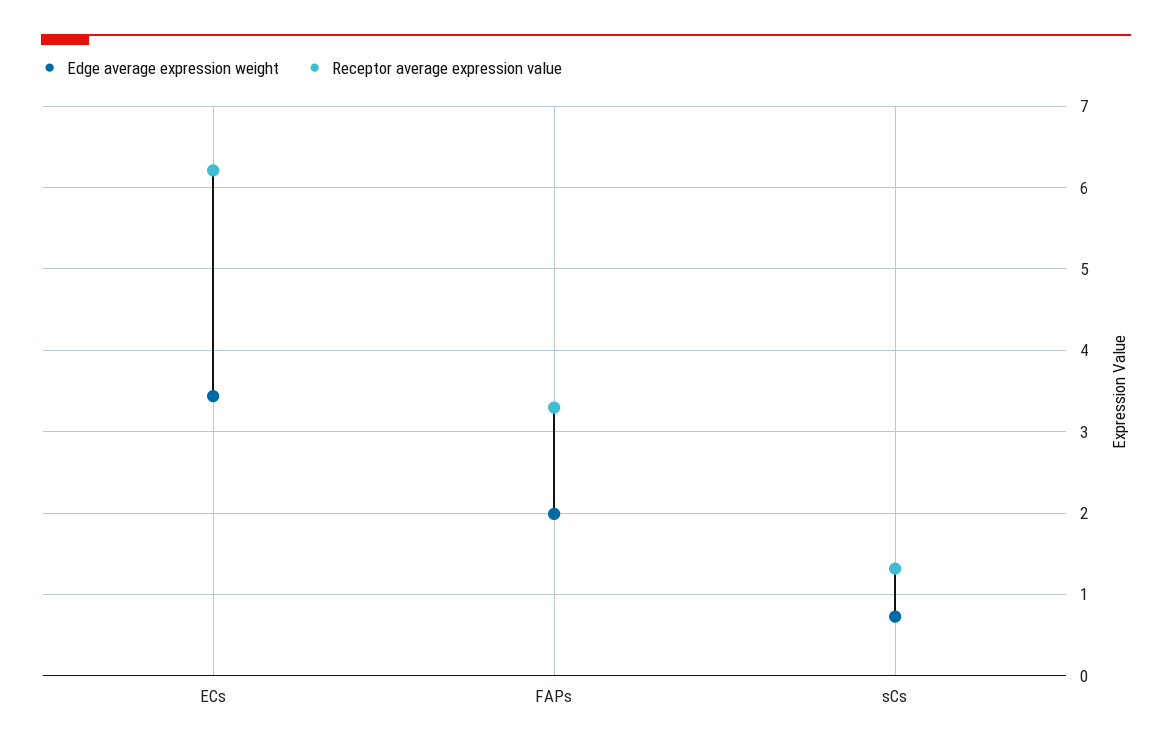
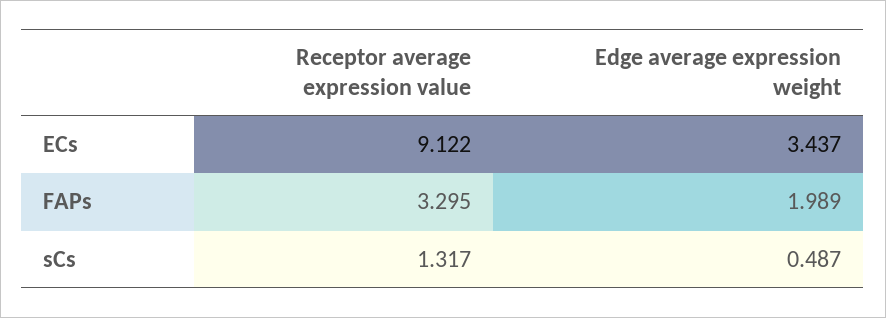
  {
    "Edge average expression weight": {
      "ECs": 3.437,
      "FAPs": 1.989,
-     "sCs": 0.7
+     "sCs": 0.487
    },
    "Receptor average expression value": {
-     "ECs": 6.2,
+     "ECs": 9.122,
      "FAPs": 3.295,
      "sCs": 1.317
    }
  }

